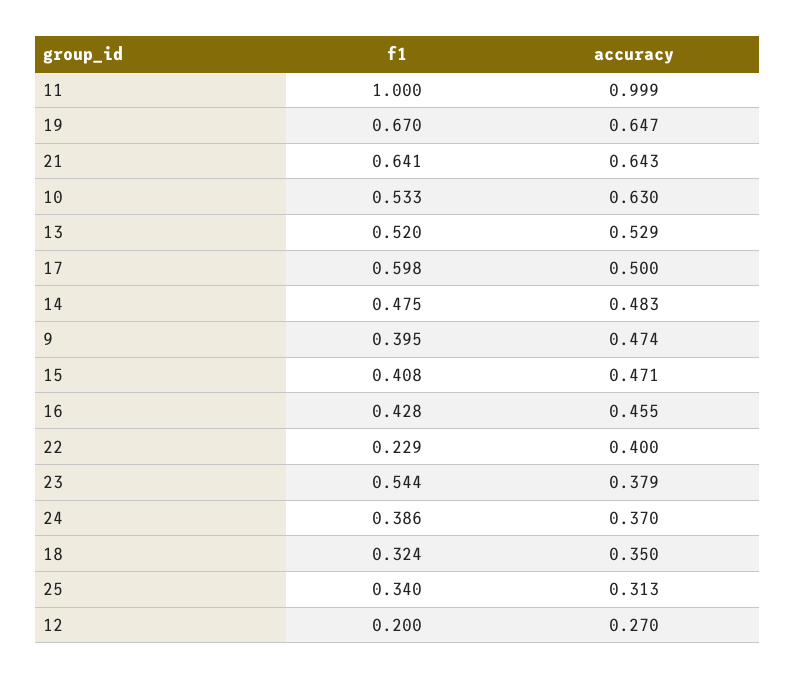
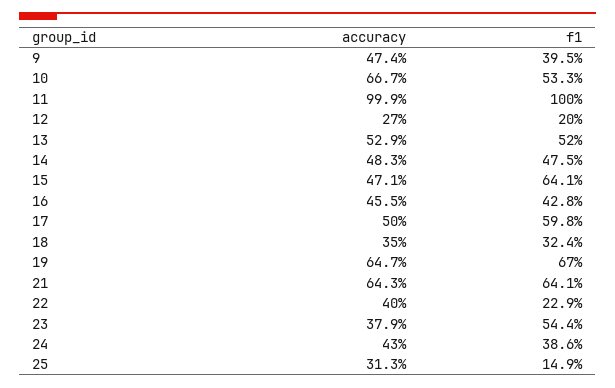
  {
    "f1": {
      "11": 1,
      "19": 0.67,
      "21": 0.641,
      "10": 0.533,
      "13": 0.52,
      "17": 0.598,
      "14": 0.475,
      "9": 0.395,
-     "15": 0.408,
+     "15": 0.641,
      "16": 0.428,
      "22": 0.229,
      "23": 0.544,
      "24": 0.386,
      "18": 0.324,
-     "25": 0.34,
+     "25": 0.149,
      "12": 0.2
    },
    "accuracy": {
      "11": 0.999,
      "19": 0.647,
      "21": 0.643,
-     "10": 0.63,
+     "10": 0.667,
      "13": 0.529,
      "17": 0.5,
      "14": 0.483,
      "9": 0.474,
      "15": 0.471,
      "16": 0.455,
      "22": 0.4,
      "23": 0.379,
-     "24": 0.37,
+     "24": 0.43,
      "18": 0.35,
      "25": 0.313,
      "12": 0.27
    }
  }

